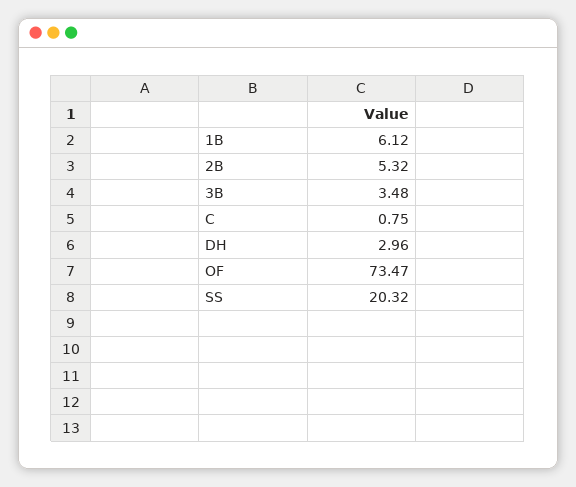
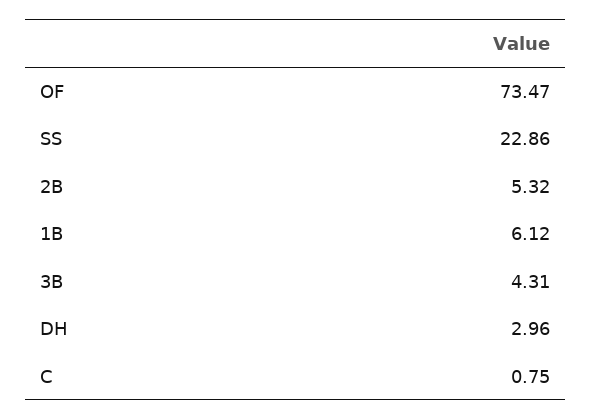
  {
    "1B": 6.12,
    "2B": 5.32,
-   "3B": 3.48,
+   "3B": 4.31,
    "C": 0.75,
    "DH": 2.96,
    "OF": 73.47,
-   "SS": 20.32
+   "SS": 22.86
  }

